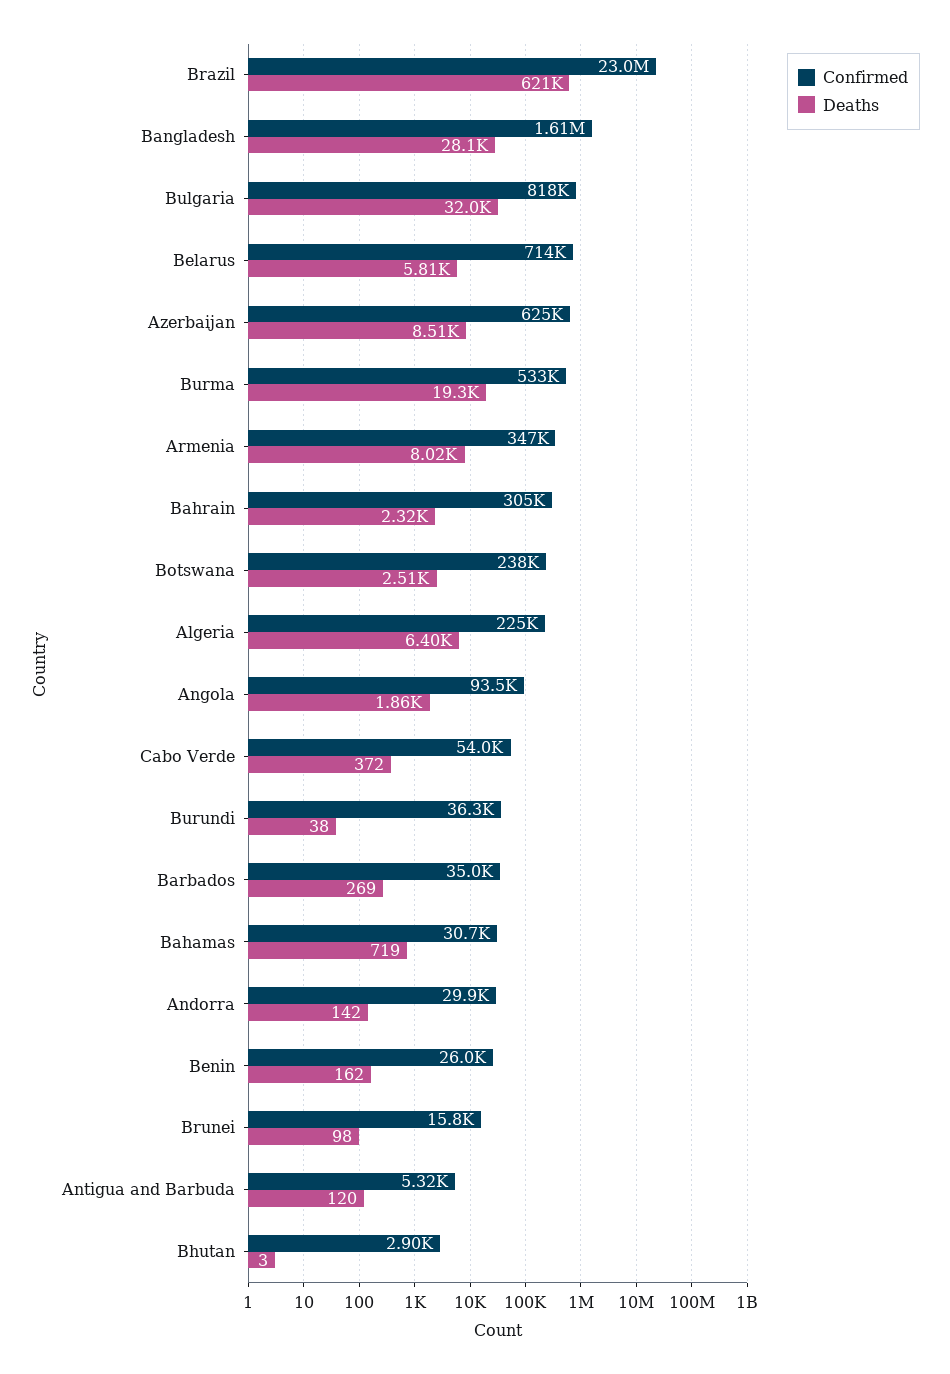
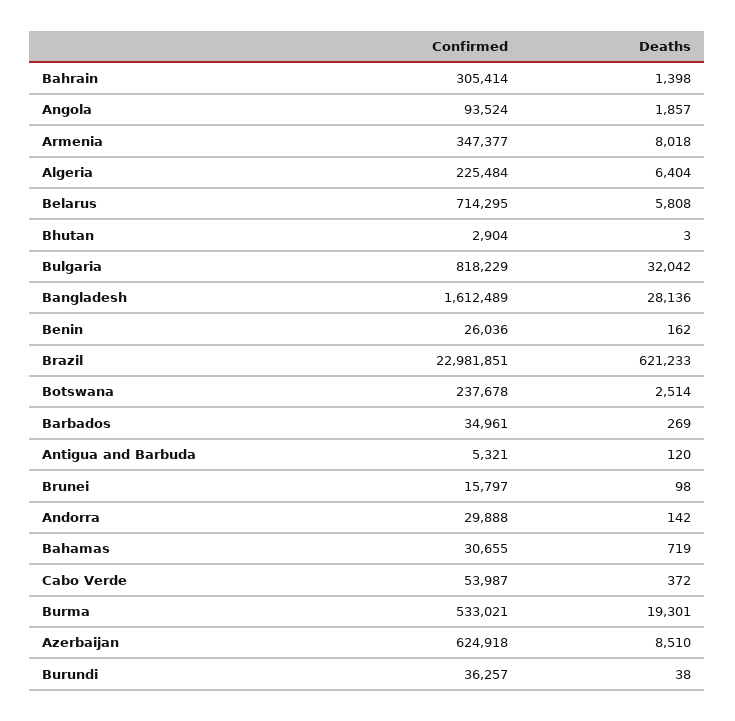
  {
    "Confirmed": {
      "Brazil": 22981851,
      "Bangladesh": 1612489,
      "Bulgaria": 818229,
      "Belarus": 714295,
      "Azerbaijan": 624918,
      "Burma": 533021,
      "Armenia": 347377,
      "Bahrain": 305414,
      "Botswana": 237678,
      "Algeria": 225484,
      "Angola": 93524,
      "Cabo Verde": 53987,
      "Burundi": 36257,
      "Barbados": 34961,
      "Bahamas": 30655,
      "Andorra": 29888,
      "Benin": 26036,
      "Brunei": 15797,
      "Antigua and Barbuda": 5321,
      "Bhutan": 2904
    },
    "Deaths": {
      "Brazil": 621233,
      "Bangladesh": 28136,
      "Bulgaria": 32042,
      "Belarus": 5808,
      "Azerbaijan": 8510,
      "Burma": 19301,
      "Armenia": 8018,
-     "Bahrain": 2320,
+     "Bahrain": 1398,
      "Botswana": 2514,
      "Algeria": 6404,
      "Angola": 1857,
      "Cabo Verde": 372,
      "Burundi": 38,
      "Barbados": 269,
      "Bahamas": 719,
      "Andorra": 142,
      "Benin": 162,
      "Brunei": 98,
      "Antigua and Barbuda": 120,
      "Bhutan": 3
    }
  }

